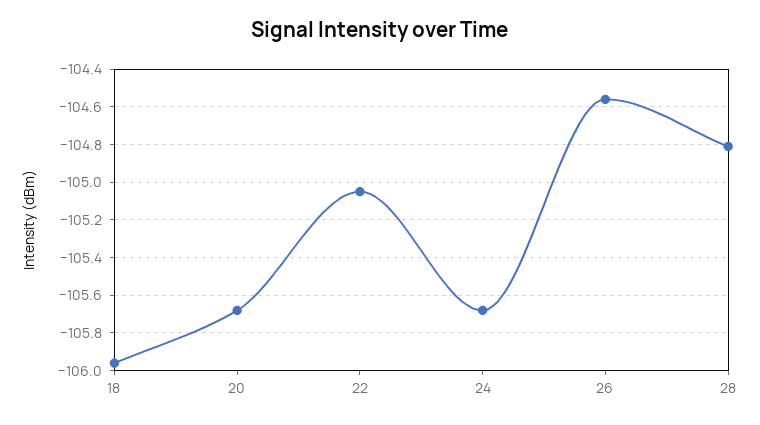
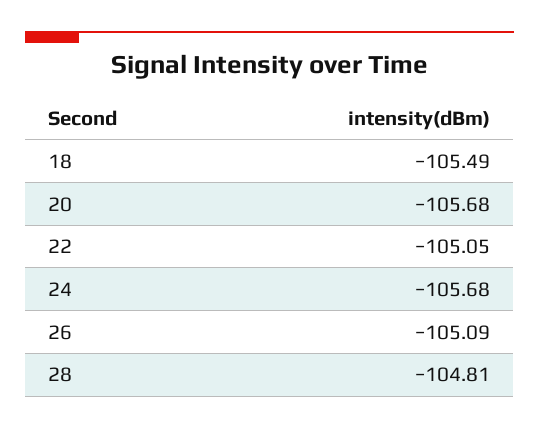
  {
-   "18": -105.95,
+   "18": -105.49,
    "20": -105.68,
    "22": -105.05,
    "24": -105.68,
-   "26": -104.55,
+   "26": -105.09,
    "28": -104.81
  }

